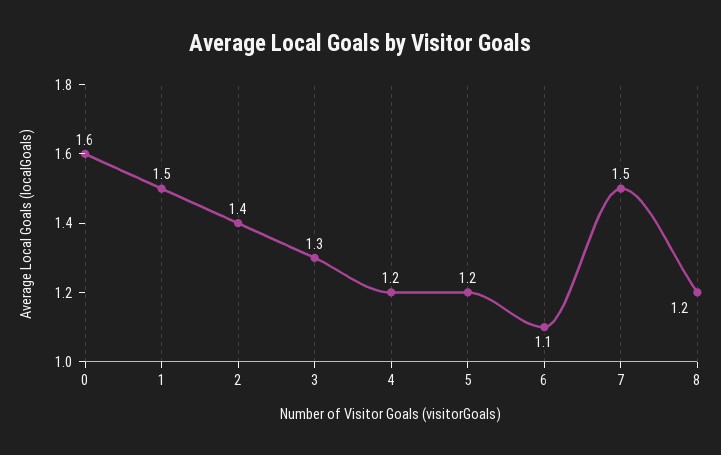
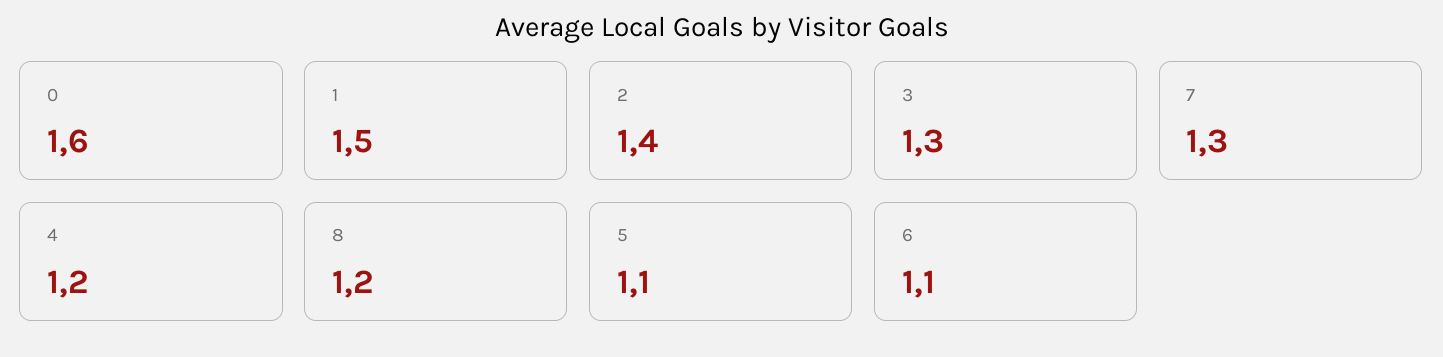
  {
    "0": 1.6,
    "1": 1.5,
    "2": 1.4,
    "3": 1.3,
    "4": 1.2,
-   "5": 1.2,
+   "5": 1.1,
    "6": 1.1,
-   "7": 1.5,
+   "7": 1.3,
    "8": 1.2
  }

